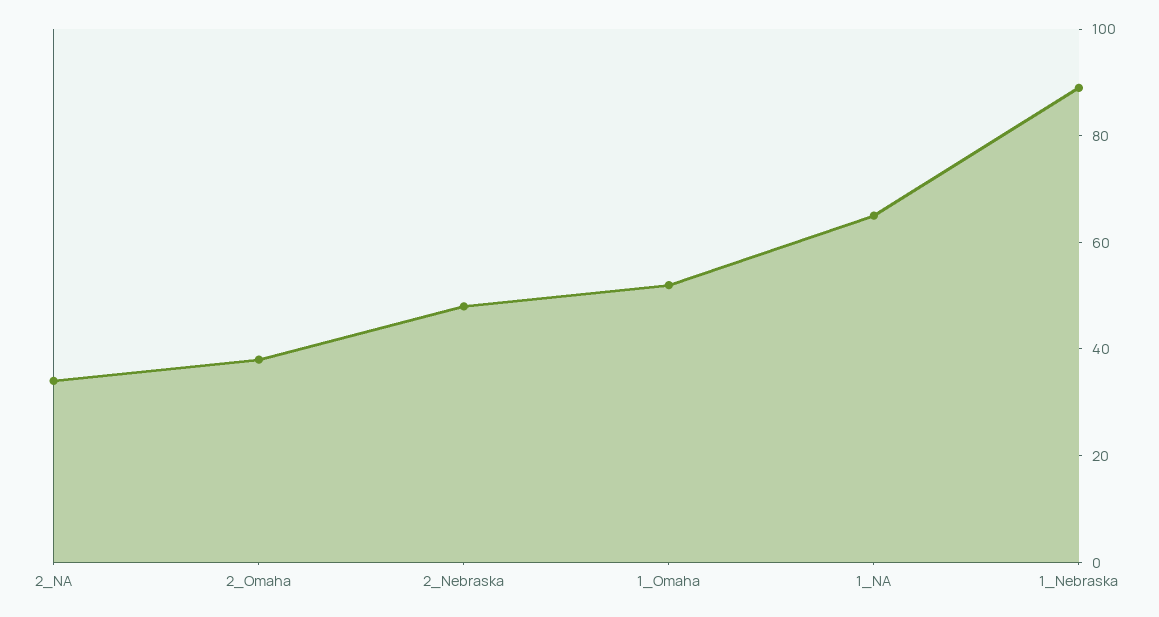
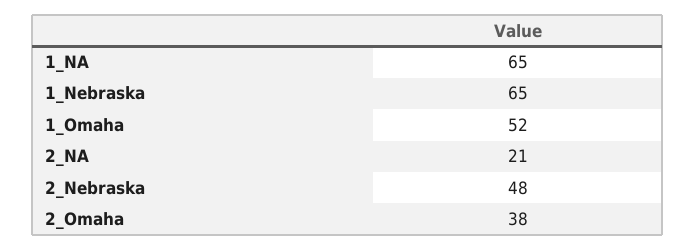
  {
-   "2_NA": 35,
+   "2_NA": 21,
    "2_Omaha": 38,
    "2_Nebraska": 48,
    "1_Omaha": 52,
    "1_NA": 65,
-   "1_Nebraska": 90
+   "1_Nebraska": 65
  }

